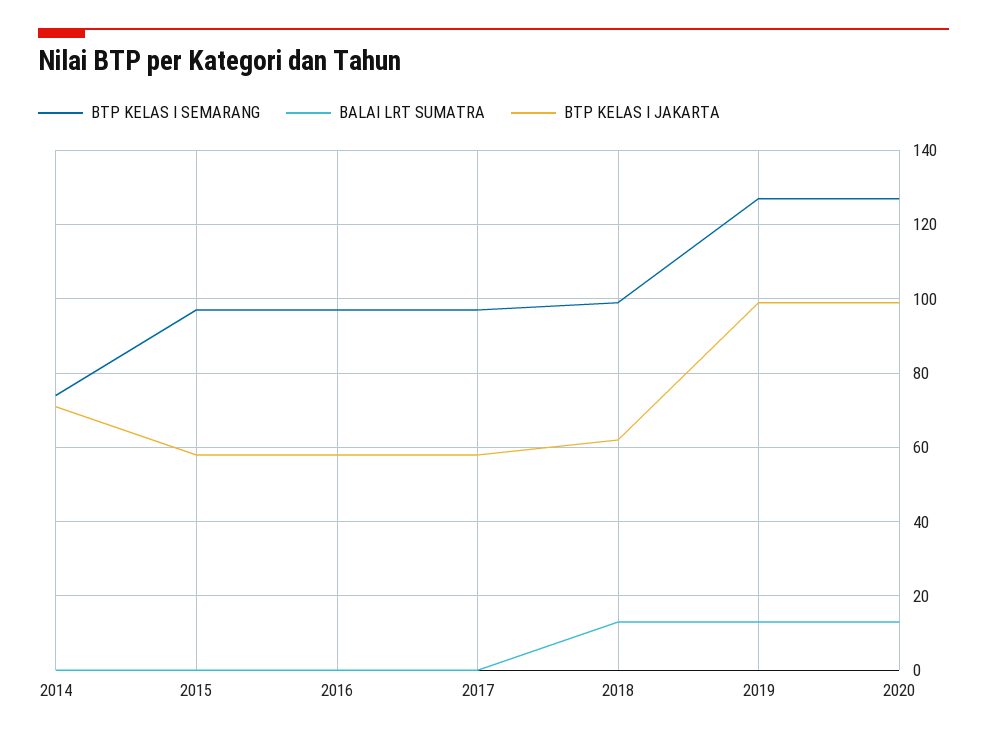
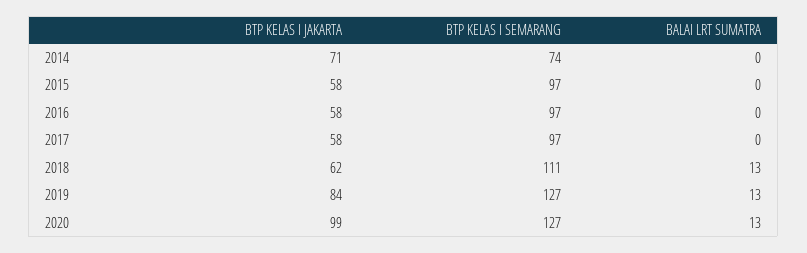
  {
    "BTP KELAS I SEMARANG": {
      "2014": 74,
      "2015": 97,
      "2016": 97,
      "2017": 97,
-     "2018": 100,
+     "2018": 111,
      "2019": 127,
      "2020": 127
    },
    "BALAI LRT SUMATRA": {
      "2014": 0,
      "2015": 0,
      "2016": 0,
      "2017": 0,
      "2018": 13,
      "2019": 13,
      "2020": 13
    },
    "BTP KELAS I JAKARTA": {
      "2014": 71,
      "2015": 58,
      "2016": 58,
      "2017": 58,
      "2018": 62,
-     "2019": 100,
+     "2019": 84,
      "2020": 99
    }
  }

